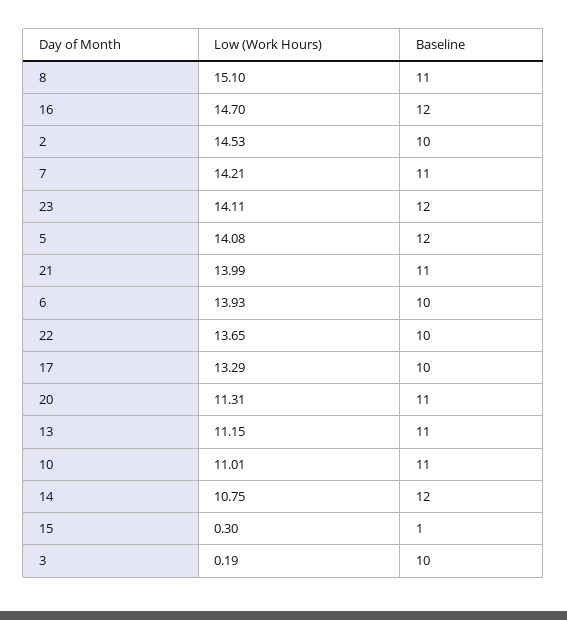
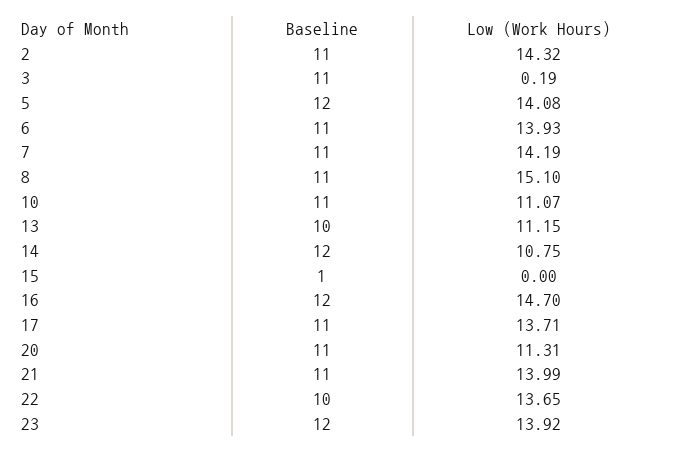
  {
    "Low (Work Hours)": {
      "8": 15.1,
      "16": 14.7,
-     "2": 14.53,
+     "2": 14.32,
-     "7": 14.21,
+     "7": 14.19,
-     "23": 14.11,
+     "23": 13.92,
      "5": 14.08,
      "21": 13.99,
      "6": 13.93,
      "22": 13.65,
-     "17": 13.29,
+     "17": 13.71,
      "20": 11.31,
      "13": 11.15,
-     "10": 11.01,
+     "10": 11.07,
      "14": 10.75,
-     "15": 0.3,
+     "15": 0,
      "3": 0.19
    },
    "Baseline": {
      "8": 11,
      "16": 12,
-     "2": 10,
+     "2": 11,
      "7": 11,
      "23": 12,
      "5": 12,
      "21": 11,
-     "6": 10,
+     "6": 11,
      "22": 10,
-     "17": 10,
+     "17": 11,
      "20": 11,
-     "13": 11,
+     "13": 10,
      "10": 11,
      "14": 12,
      "15": 1,
-     "3": 10
+     "3": 11
    }
  }

